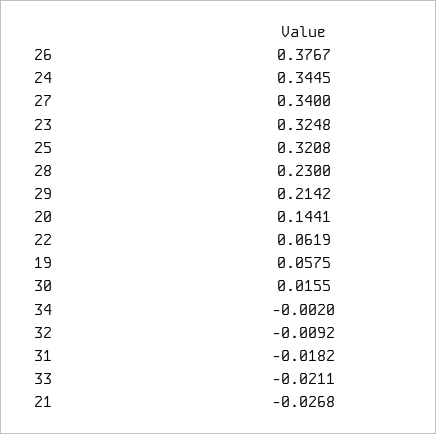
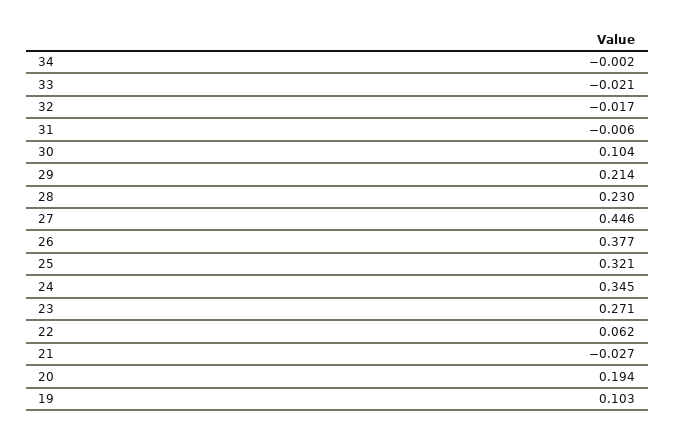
  {
    "26": 0.3767,
    "24": 0.3445,
-   "27": 0.34,
+   "27": 0.446,
-   "23": 0.3248,
+   "23": 0.271,
    "25": 0.3208,
    "28": 0.23,
    "29": 0.2142,
-   "20": 0.1441,
+   "20": 0.194,
    "22": 0.0619,
-   "19": 0.0575,
+   "19": 0.103,
-   "30": 0.0155,
+   "30": 0.104,
    "34": -0.002,
-   "32": -0.0092,
+   "32": -0.017,
-   "31": -0.0182,
+   "31": -0.006,
    "33": -0.0211,
    "21": -0.0268
  }

